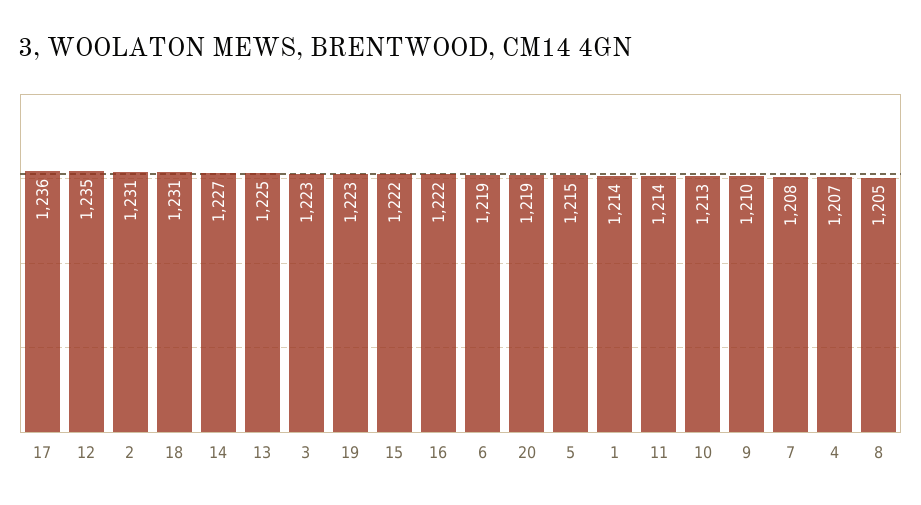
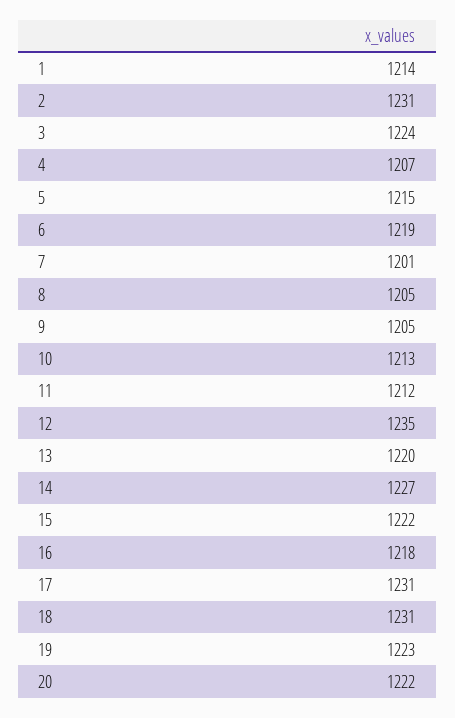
  {
-   "17": 1236,
+   "17": 1231,
    "12": 1235,
    "2": 1231,
    "18": 1231,
    "14": 1227,
-   "13": 1225,
+   "13": 1220,
-   "3": 1223,
+   "3": 1224,
    "19": 1223,
    "15": 1222,
-   "16": 1222,
+   "16": 1218,
    "6": 1219,
-   "20": 1219,
+   "20": 1222,
    "5": 1215,
    "1": 1214,
-   "11": 1214,
+   "11": 1212,
    "10": 1213,
-   "9": 1210,
+   "9": 1205,
-   "7": 1208,
+   "7": 1201,
    "4": 1207,
    "8": 1205
  }

